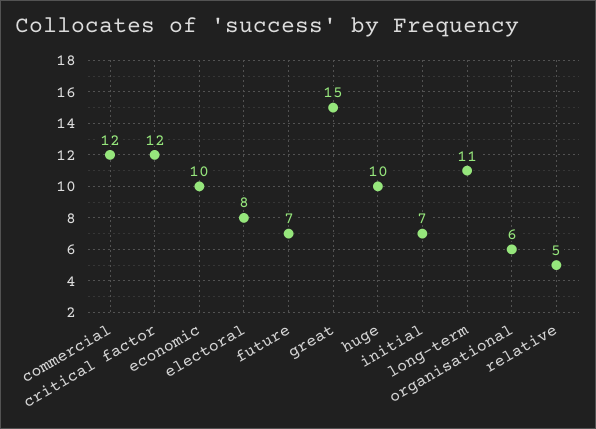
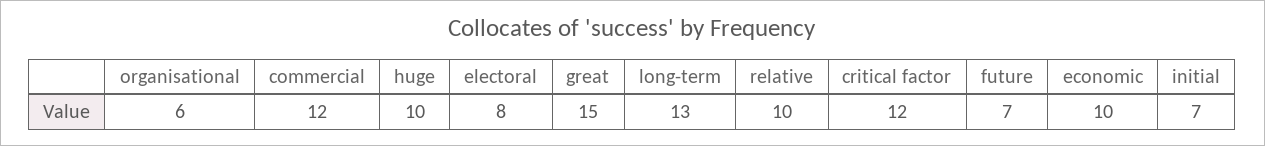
  {
    "commercial": 12,
    "critical factor": 12,
    "economic": 10,
    "electoral": 8,
    "future": 7,
    "great": 15,
    "huge": 10,
    "initial": 7,
-   "long-term": 11,
+   "long-term": 13,
    "organisational": 6,
-   "relative": 5
+   "relative": 10
  }

